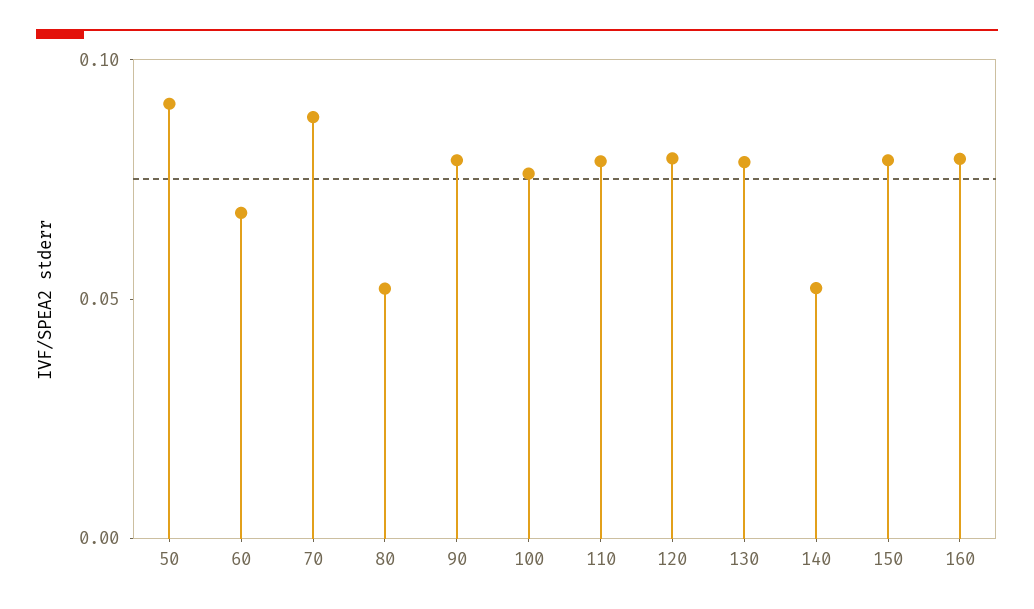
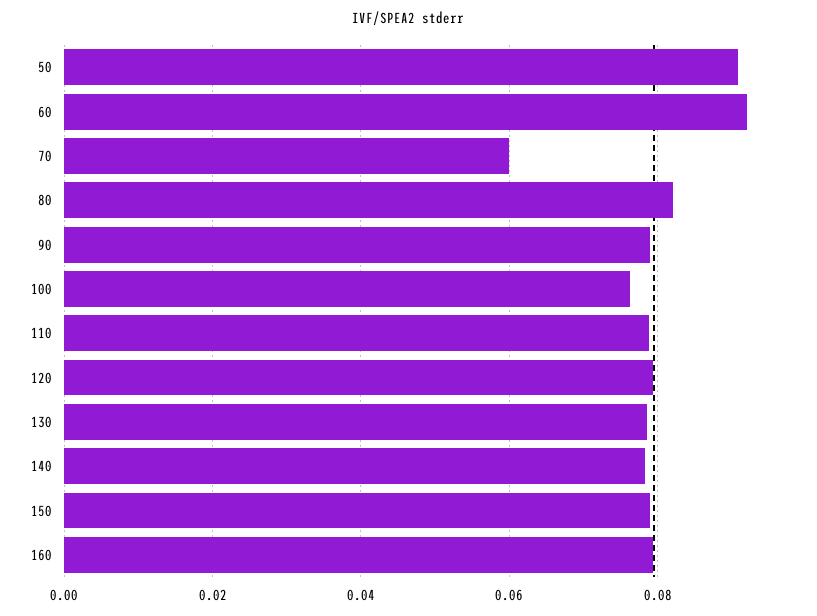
  {
    "50": 0.09,
-   "60": 0.07,
+   "60": 0.092,
-   "70": 0.09,
+   "70": 0.06,
-   "80": 0.05,
+   "80": 0.082,
    "90": 0.08,
    "100": 0.076,
    "110": 0.078,
    "120": 0.08,
    "130": 0.078,
-   "140": 0.05,
+   "140": 0.078,
    "150": 0.08,
    "160": 0.08
  }

